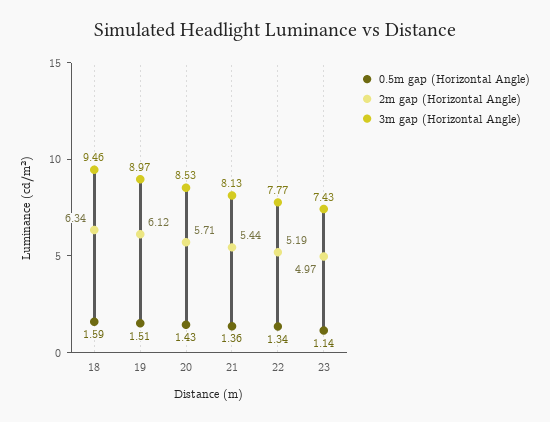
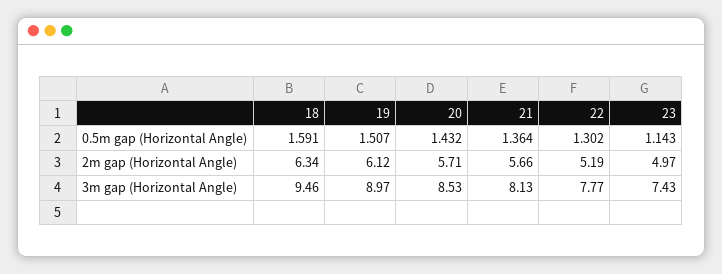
  {
    "0.5m gap (Horizontal Angle)": {
      "18": 1.591,
      "19": 1.507,
      "20": 1.432,
      "21": 1.364,
-     "22": 1.34,
+     "22": 1.302,
      "23": 1.143
    },
    "2m gap (Horizontal Angle)": {
      "18": 6.34,
      "19": 6.12,
      "20": 5.71,
-     "21": 5.44,
+     "21": 5.66,
      "22": 5.19,
      "23": 4.97
    },
    "3m gap (Horizontal Angle)": {
      "18": 9.46,
      "19": 8.97,
      "20": 8.53,
      "21": 8.13,
      "22": 7.77,
      "23": 7.43
    }
  }

